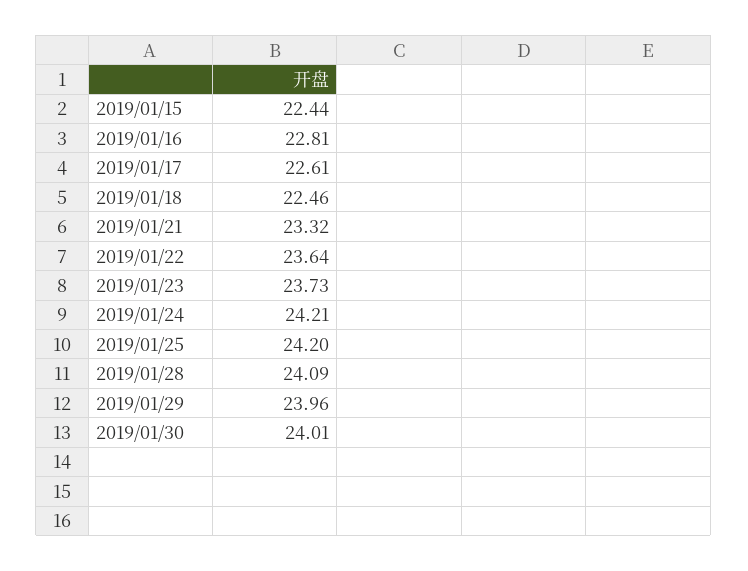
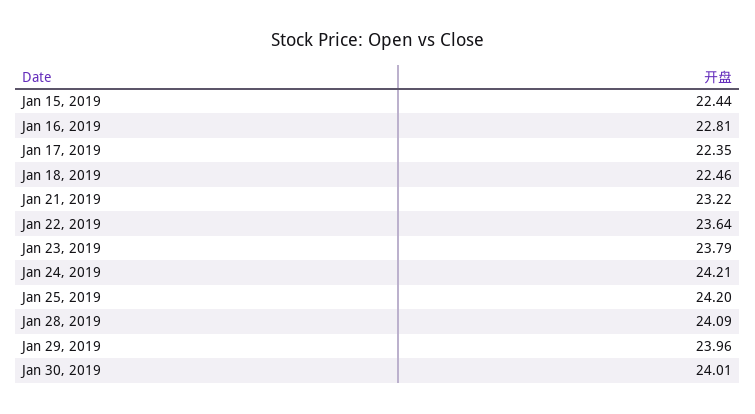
  {
    "2019/01/15": 22.44,
    "2019/01/16": 22.81,
-   "2019/01/17": 22.61,
+   "2019/01/17": 22.35,
    "2019/01/18": 22.46,
-   "2019/01/21": 23.32,
+   "2019/01/21": 23.22,
    "2019/01/22": 23.64,
-   "2019/01/23": 23.73,
+   "2019/01/23": 23.79,
    "2019/01/24": 24.21,
    "2019/01/25": 24.2,
    "2019/01/28": 24.09,
    "2019/01/29": 23.96,
    "2019/01/30": 24.01
  }

